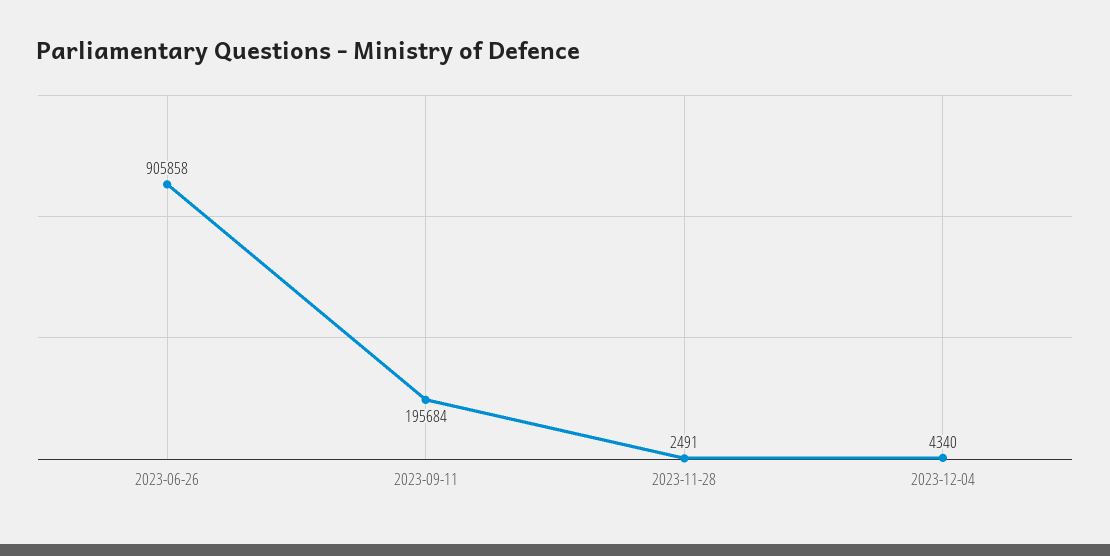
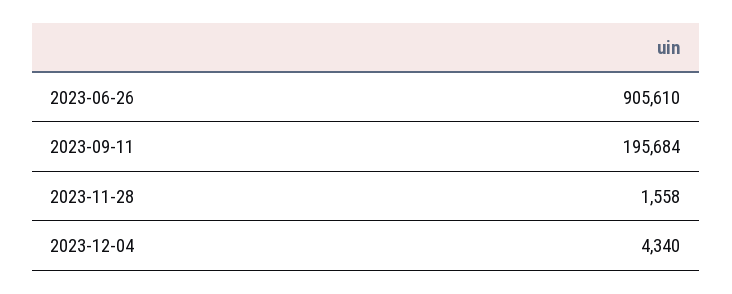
  {
-   "2023-06-26": 905858,
+   "2023-06-26": 905610,
    "2023-09-11": 195684,
-   "2023-11-28": 2491,
+   "2023-11-28": 1558,
    "2023-12-04": 4340
  }

